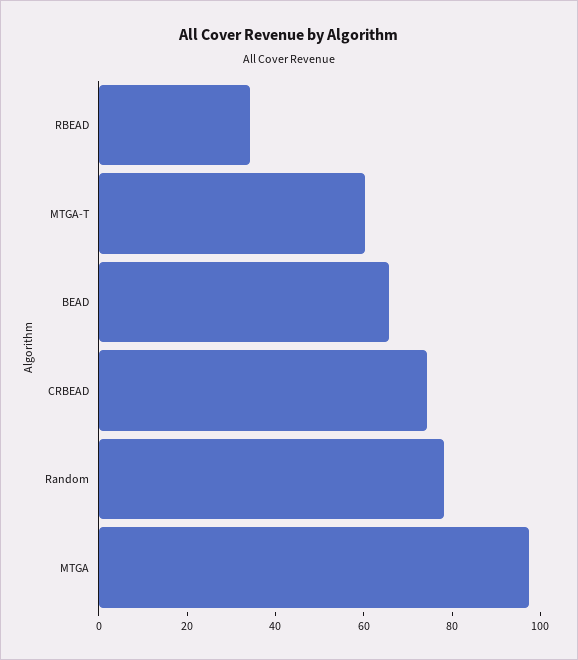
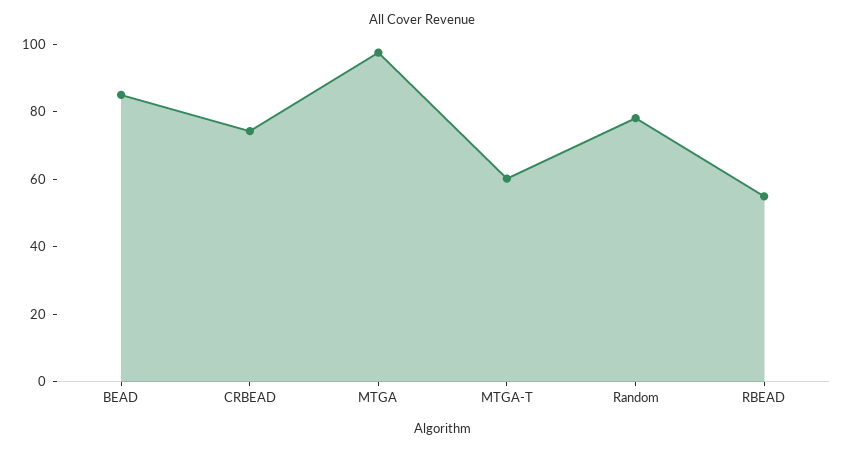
  {
-   "RBEAD": 35,
+   "RBEAD": 55,
    "MTGA-T": 60,
-   "BEAD": 65,
+   "BEAD": 85,
    "CRBEAD": 75,
    "Random": 80,
    "MTGA": 100
  }

